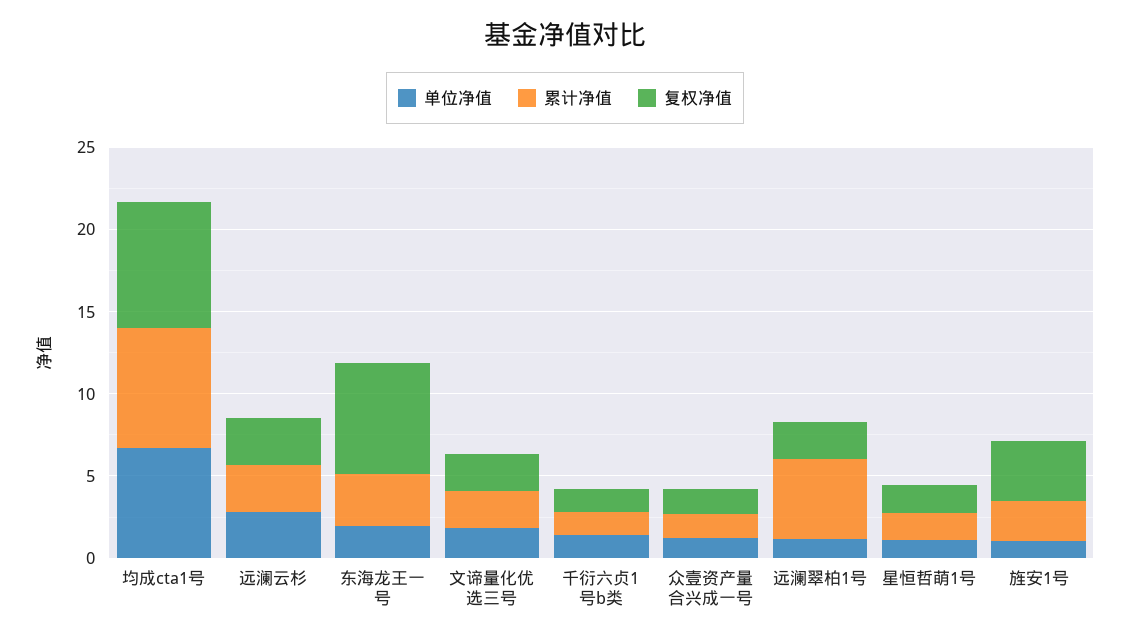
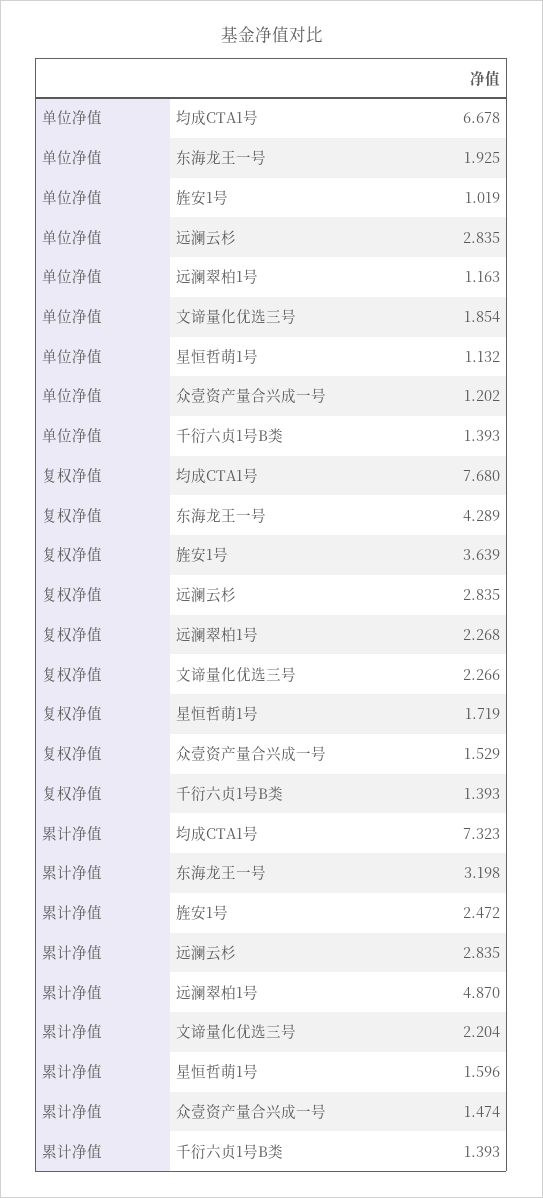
  {
    "单位净值": {
      "均成cta1号": 6.678,
      "远澜云杉": 2.835,
      "东海龙王一号": 1.925,
      "文谛量化优选三号": 1.854,
      "千衍六贞1号b类": 1.393,
      "众壹资产量合兴成一号": 1.202,
      "远澜翠柏1号": 1.163,
      "星恒哲萌1号": 1.132,
      "旌安1号": 1.019
    },
    "累计净值": {
      "均成cta1号": 7.323,
      "远澜云杉": 2.835,
      "东海龙王一号": 3.198,
      "文谛量化优选三号": 2.204,
      "千衍六贞1号b类": 1.393,
      "众壹资产量合兴成一号": 1.474,
      "远澜翠柏1号": 4.87,
      "星恒哲萌1号": 1.596,
      "旌安1号": 2.472
    },
    "复权净值": {
      "均成cta1号": 7.68,
      "远澜云杉": 2.835,
-     "东海龙王一号": 7,
+     "东海龙王一号": 4.289,
      "文谛量化优选三号": 2.266,
      "千衍六贞1号b类": 1.393,
      "众壹资产量合兴成一号": 1.529,
      "远澜翠柏1号": 2.268,
      "星恒哲萌1号": 1.719,
      "旌安1号": 3.639
    }
  }

